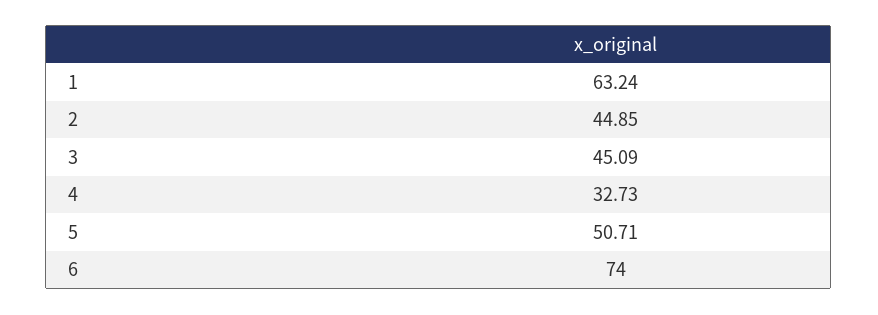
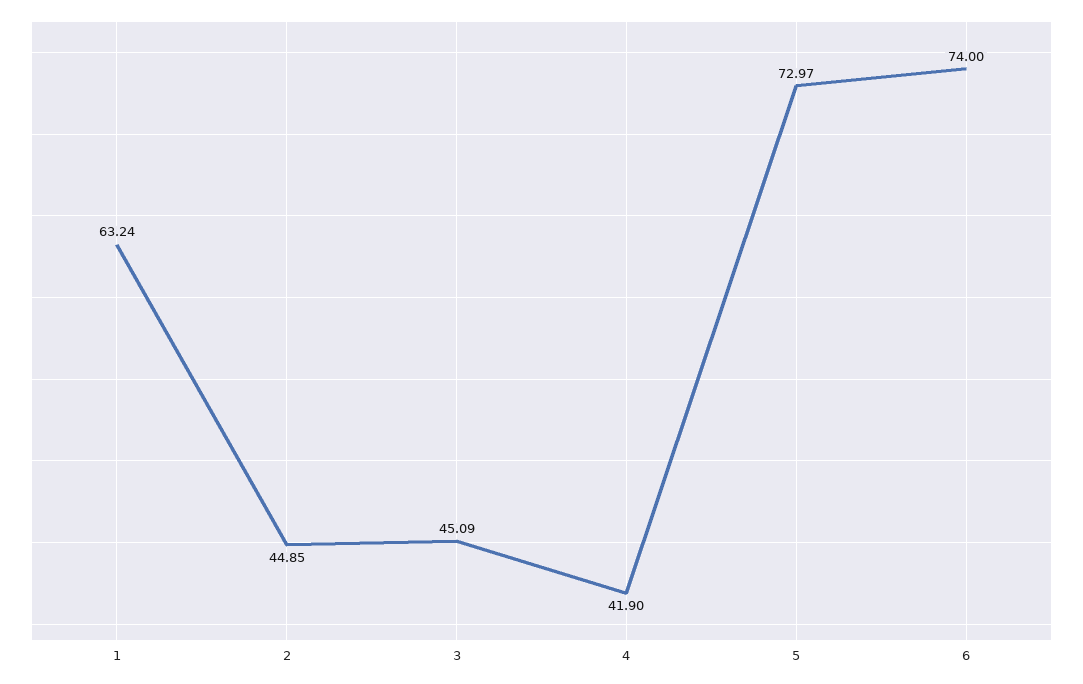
  {
    "1": 63.24,
    "2": 44.85,
    "3": 45.09,
-   "4": 32.73,
+   "4": 41.9,
-   "5": 50.71,
+   "5": 72.97,
    "6": 74
  }

